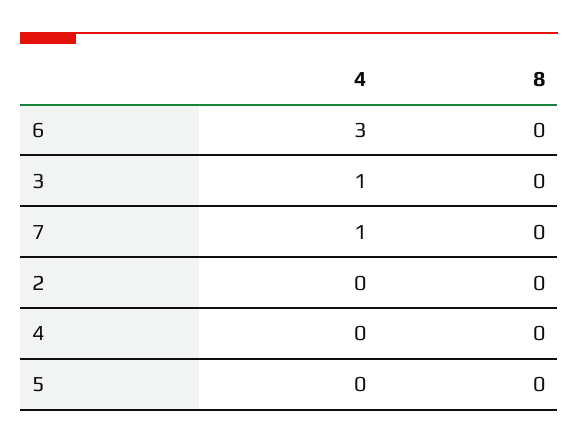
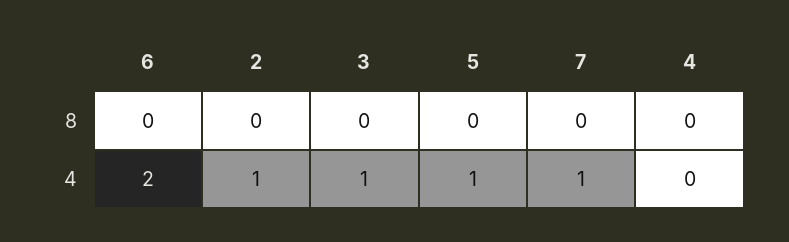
  {
    "4": {
-     "6": 3,
+     "6": 2,
      "3": 1,
      "7": 1,
-     "2": 0,
+     "2": 1,
      "4": 0,
-     "5": 0
+     "5": 1
    },
    "8": {
      "6": 0,
      "3": 0,
      "7": 0,
      "2": 0,
      "4": 0,
      "5": 0
    }
  }

